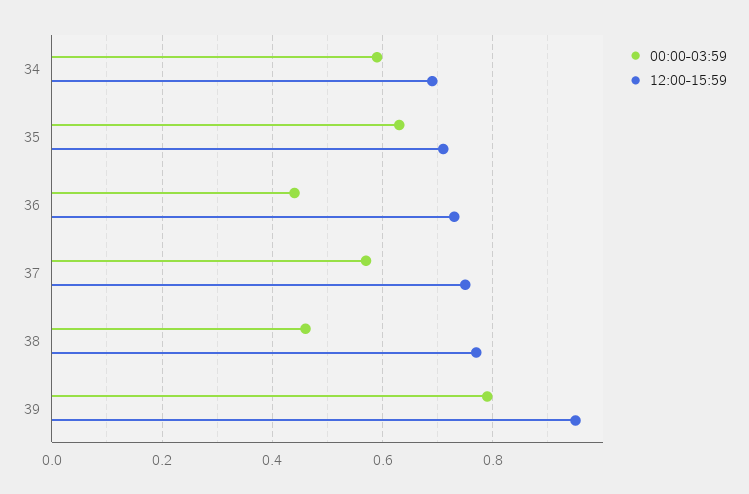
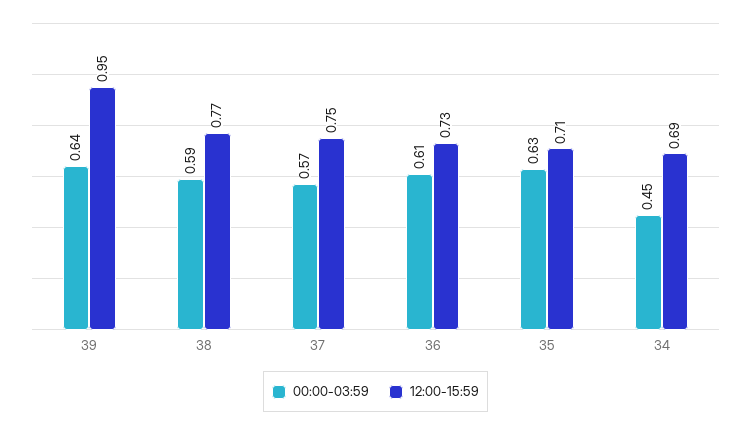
  {
    "00:00-03:59": {
-     "34": 0.6,
+     "34": 0.45,
      "35": 0.63,
-     "36": 0.45,
+     "36": 0.61,
      "37": 0.57,
-     "38": 0.45,
+     "38": 0.59,
-     "39": 0.8
+     "39": 0.64
    },
    "12:00-15:59": {
      "34": 0.69,
      "35": 0.71,
      "36": 0.73,
      "37": 0.75,
      "38": 0.77,
      "39": 0.95
    }
  }

